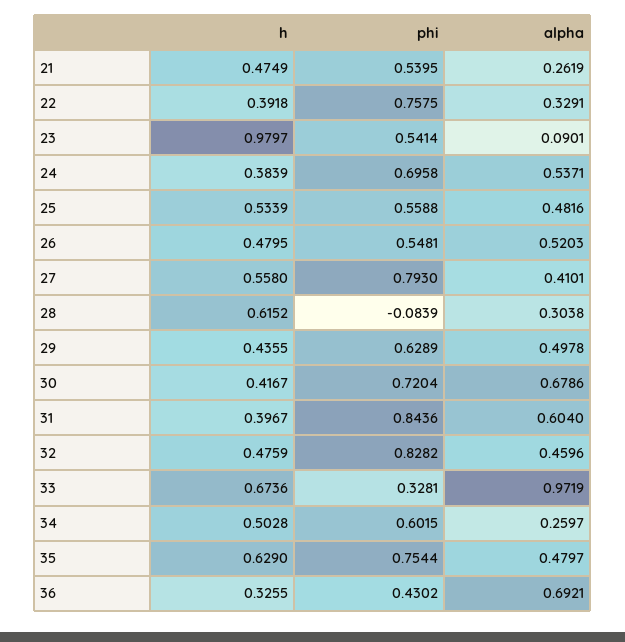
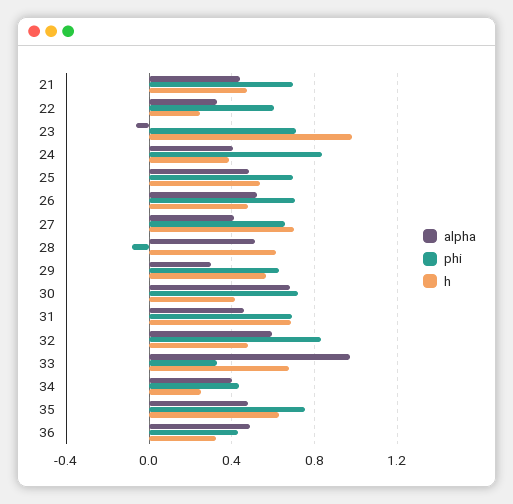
  {
    "h": {
      "21": 0.4749,
-     "22": 0.3918,
+     "22": 0.25,
      "23": 0.9797,
      "24": 0.3839,
      "25": 0.5339,
      "26": 0.4795,
-     "27": 0.558,
+     "27": 0.7,
      "28": 0.6152,
-     "29": 0.4355,
+     "29": 0.55,
      "30": 0.4167,
-     "31": 0.3967,
+     "31": 0.7,
      "32": 0.4759,
      "33": 0.6736,
-     "34": 0.5028,
+     "34": 0.25,
      "35": 0.629,
      "36": 0.3255
    },
    "phi": {
-     "21": 0.5395,
+     "21": 0.7,
-     "22": 0.7575,
+     "22": 0.6,
-     "23": 0.5414,
+     "23": 0.7,
-     "24": 0.6958,
+     "24": 0.85,
-     "25": 0.5588,
+     "25": 0.7,
-     "26": 0.5481,
+     "26": 0.7,
-     "27": 0.793,
+     "27": 0.65,
      "28": -0.0839,
      "29": 0.6289,
      "30": 0.7204,
-     "31": 0.8436,
+     "31": 0.7,
      "32": 0.8282,
      "33": 0.3281,
-     "34": 0.6015,
+     "34": 0.45,
      "35": 0.7544,
      "36": 0.4302
    },
    "alpha": {
-     "21": 0.2619,
+     "21": 0.45,
      "22": 0.3291,
-     "23": 0.0901,
+     "23": -0.05,
-     "24": 0.5371,
+     "24": 0.4,
      "25": 0.4816,
      "26": 0.5203,
      "27": 0.4101,
-     "28": 0.3038,
+     "28": 0.5,
-     "29": 0.4978,
+     "29": 0.3,
      "30": 0.6786,
-     "31": 0.604,
+     "31": 0.45,
-     "32": 0.4596,
+     "32": 0.6,
      "33": 0.9719,
-     "34": 0.2597,
+     "34": 0.4,
      "35": 0.4797,
-     "36": 0.6921
+     "36": 0.5
    }
  }

